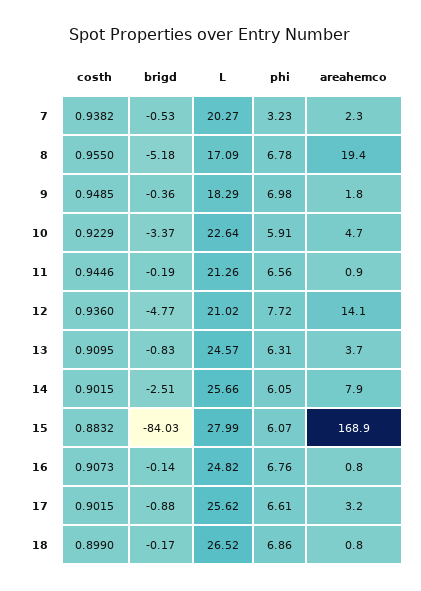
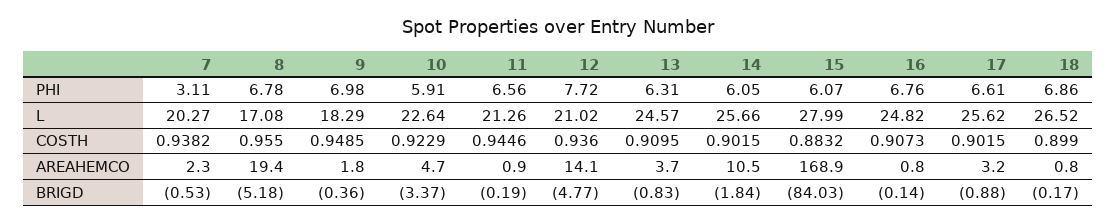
  {
    "costh": {
      "7": 0.9382,
      "8": 0.955,
      "9": 0.9485,
      "10": 0.9229,
      "11": 0.9446,
      "12": 0.936,
      "13": 0.9095,
      "14": 0.9015,
      "15": 0.8832,
      "16": 0.9073,
      "17": 0.9015,
      "18": 0.899
    },
    "brigd": {
      "7": -0.53,
      "8": -5.18,
      "9": -0.36,
      "10": -3.37,
      "11": -0.19,
      "12": -4.77,
      "13": -0.83,
-     "14": -2.51,
+     "14": -1.84,
      "15": -84.03,
      "16": -0.14,
      "17": -0.88,
      "18": -0.17
    },
    "L": {
      "7": 20.27,
-     "8": 17.09,
+     "8": 17.08,
      "9": 18.29,
      "10": 22.64,
      "11": 21.26,
      "12": 21.02,
      "13": 24.57,
      "14": 25.66,
      "15": 27.99,
      "16": 24.82,
      "17": 25.62,
      "18": 26.52
    },
    "phi": {
-     "7": 3.23,
+     "7": 3.11,
      "8": 6.78,
      "9": 6.98,
      "10": 5.91,
      "11": 6.56,
      "12": 7.72,
      "13": 6.31,
      "14": 6.05,
      "15": 6.07,
      "16": 6.76,
      "17": 6.61,
      "18": 6.86
    },
    "areahemco": {
      "7": 2.3,
      "8": 19.4,
      "9": 1.8,
      "10": 4.7,
      "11": 0.9,
      "12": 14.1,
      "13": 3.7,
-     "14": 7.9,
+     "14": 10.5,
      "15": 168.9,
      "16": 0.8,
      "17": 3.2,
      "18": 0.8
    }
  }

